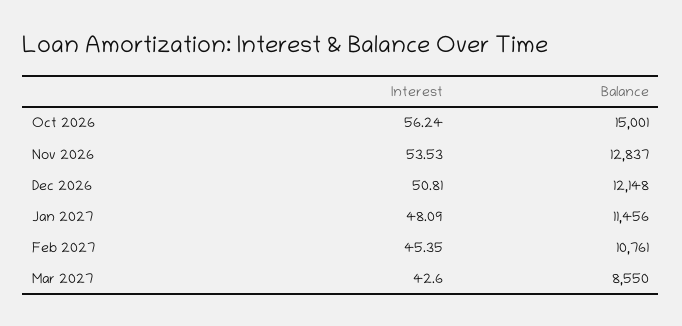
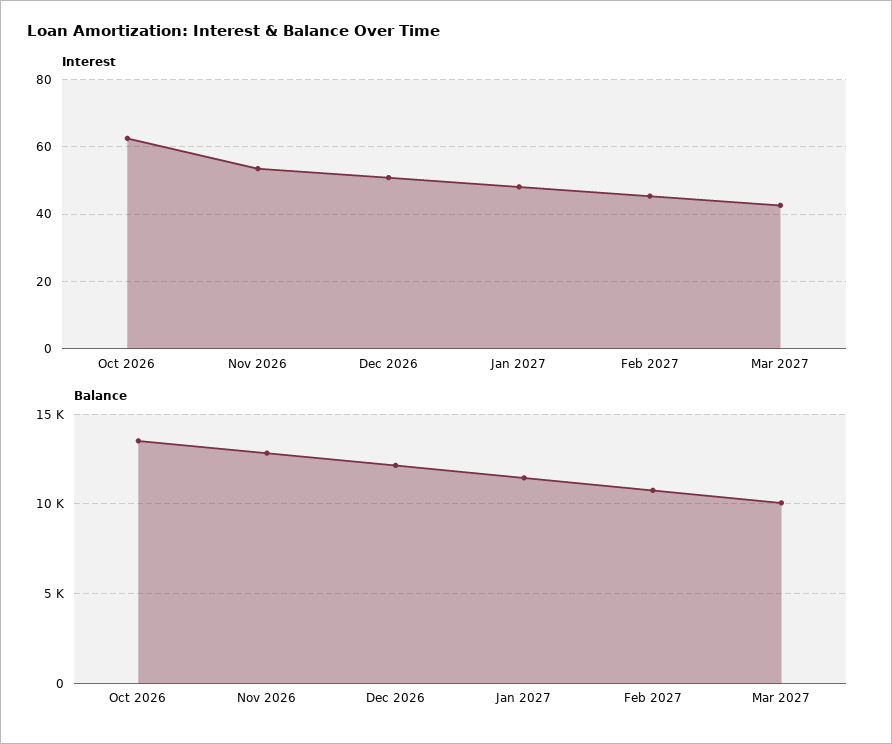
  {
    "Interest": {
-     "Oct 2026": 56.24,
+     "Oct 2026": 62,
      "Nov 2026": 53.53,
      "Dec 2026": 50.81,
      "Jan 2027": 48.09,
      "Feb 2027": 45.35,
      "Mar 2027": 42.6
    },
    "Balance": {
-     "Oct 2026": 15001,
+     "Oct 2026": 13500,
      "Nov 2026": 12837,
      "Dec 2026": 12148,
      "Jan 2027": 11456,
      "Feb 2027": 10761,
-     "Mar 2027": 8550
+     "Mar 2027": 10000
    }
  }

